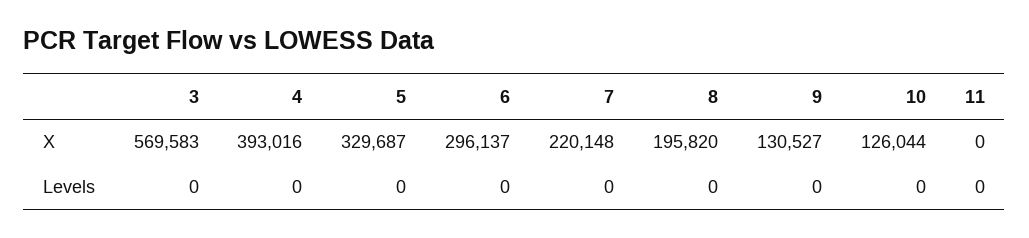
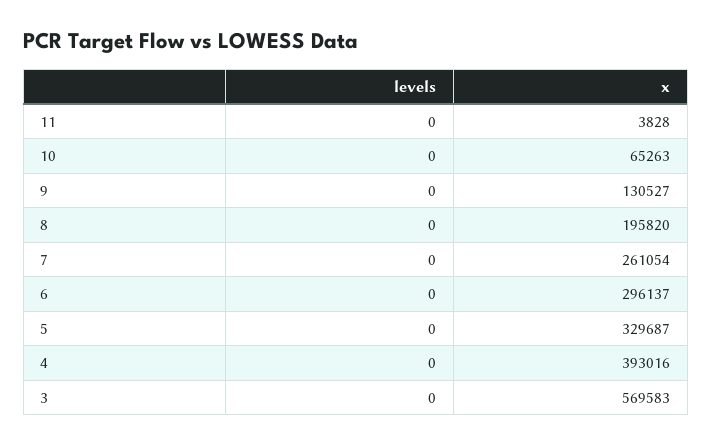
  {
    "3": {
      "X": 569583,
      "Levels": 0
    },
    "4": {
      "X": 393016,
      "Levels": 0
    },
    "5": {
      "X": 329687,
      "Levels": 0
    },
    "6": {
      "X": 296137,
      "Levels": 0
    },
    "7": {
-     "X": 220148,
+     "X": 261054,
      "Levels": 0
    },
    "8": {
      "X": 195820,
      "Levels": 0
    },
    "9": {
      "X": 130527,
      "Levels": 0
    },
    "10": {
-     "X": 126044,
+     "X": 65263,
      "Levels": 0
    },
    "11": {
-     "X": 0,
+     "X": 3828,
      "Levels": 0
    }
  }

